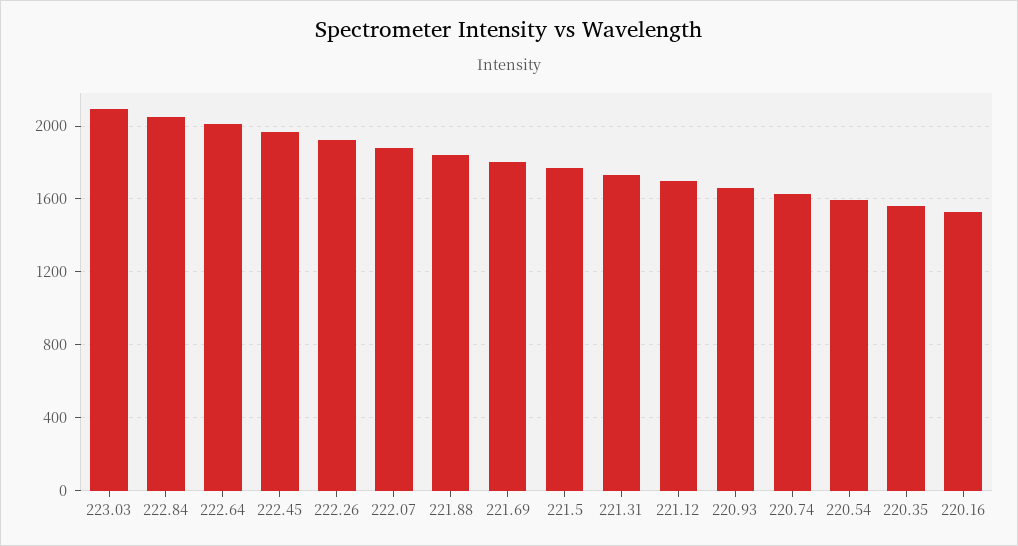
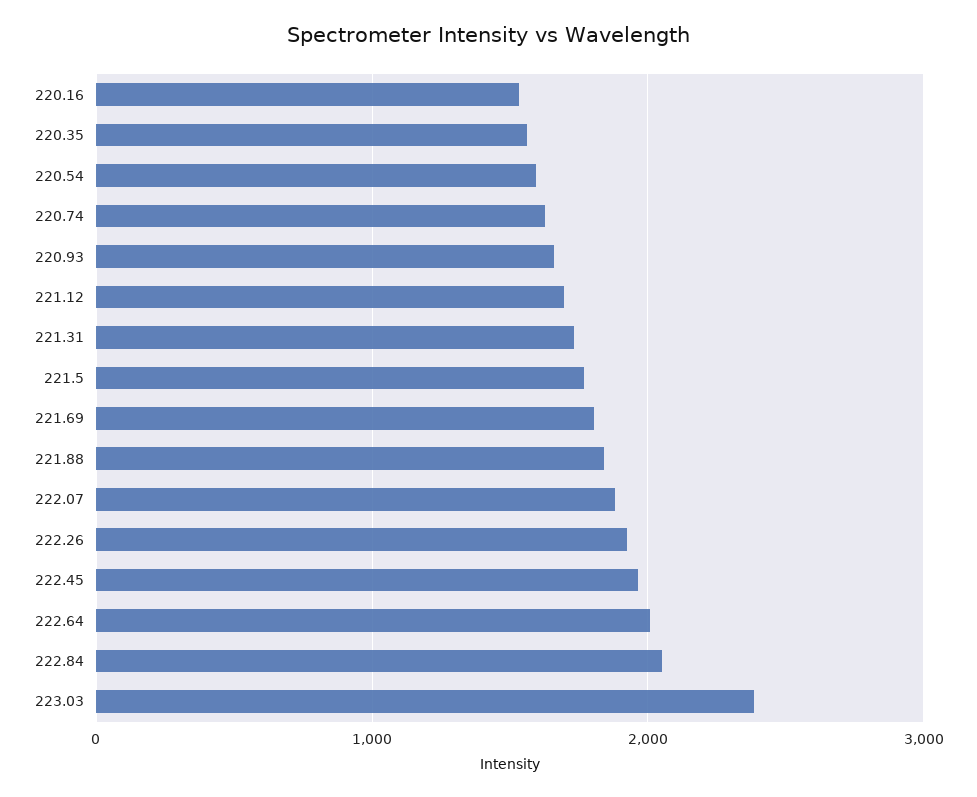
  {
-   "223.03": 2100,
+   "223.03": 2400,
    "222.84": 2050,
    "222.64": 2000,
    "222.45": 1950,
    "222.26": 1900,
    "222.07": 1900,
    "221.88": 1850,
    "221.69": 1800,
    "221.5": 1750,
    "221.31": 1750,
    "221.12": 1700,
    "220.93": 1650,
    "220.74": 1650,
    "220.54": 1600,
    "220.35": 1550,
    "220.16": 1550
  }

